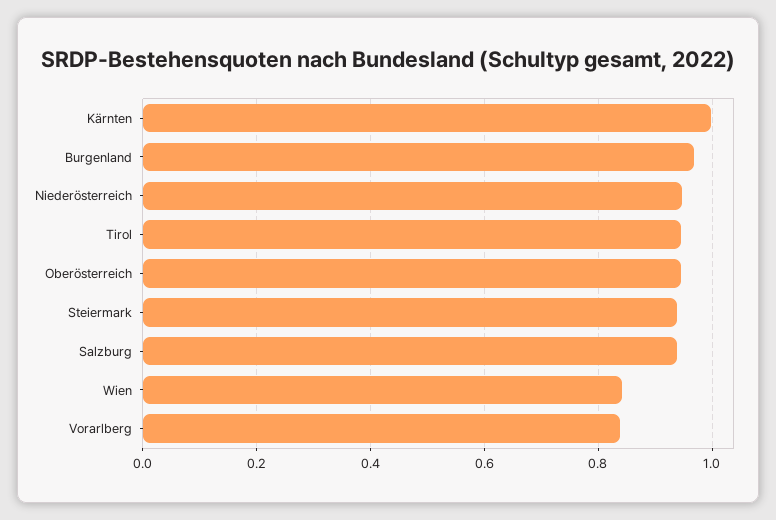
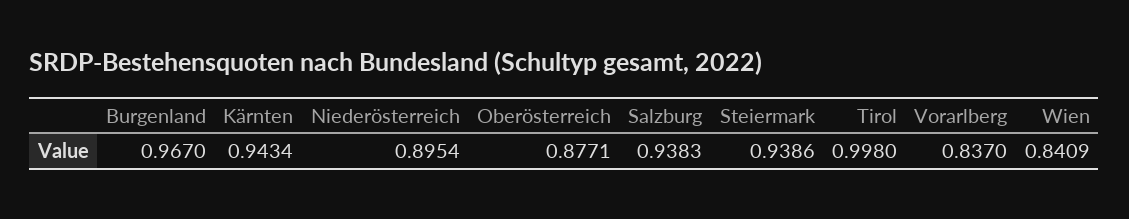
  {
-   "Kärnten": 1,
+   "Kärnten": 0.9434,
    "Burgenland": 0.967,
-   "Niederösterreich": 0.94,
+   "Niederösterreich": 0.8954,
-   "Tirol": 0.94,
+   "Tirol": 0.998,
-   "Oberösterreich": 0.94,
+   "Oberösterreich": 0.8771,
    "Steiermark": 0.9386,
    "Salzburg": 0.9383,
    "Wien": 0.8409,
    "Vorarlberg": 0.837
  }

